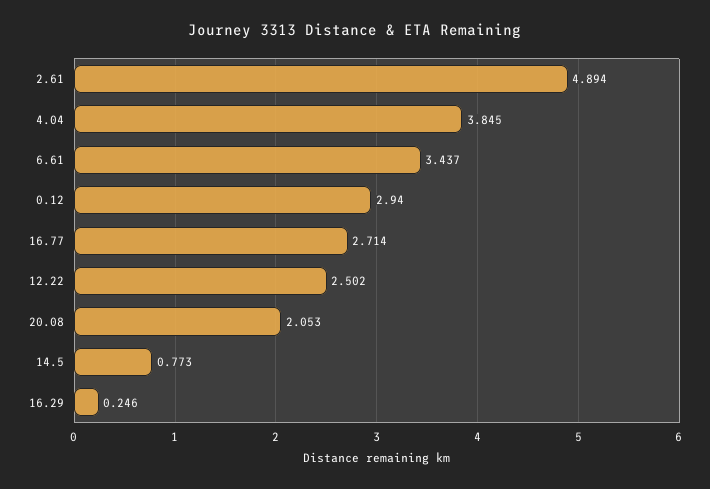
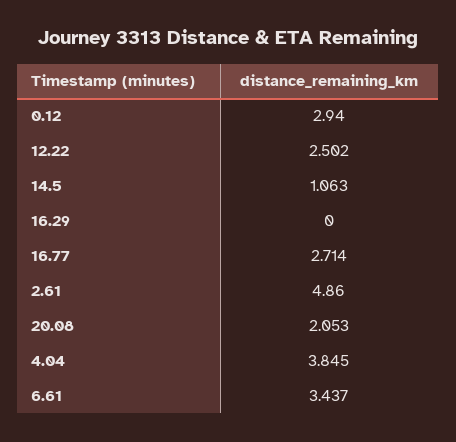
  {
-   "2.61": 4.894,
+   "2.61": 4.86,
    "4.04": 3.845,
    "6.61": 3.437,
    "0.12": 2.94,
    "16.77": 2.714,
    "12.22": 2.502,
    "20.08": 2.053,
-   "14.5": 0.773,
+   "14.5": 1.063,
-   "16.29": 0.246
+   "16.29": 0
  }

